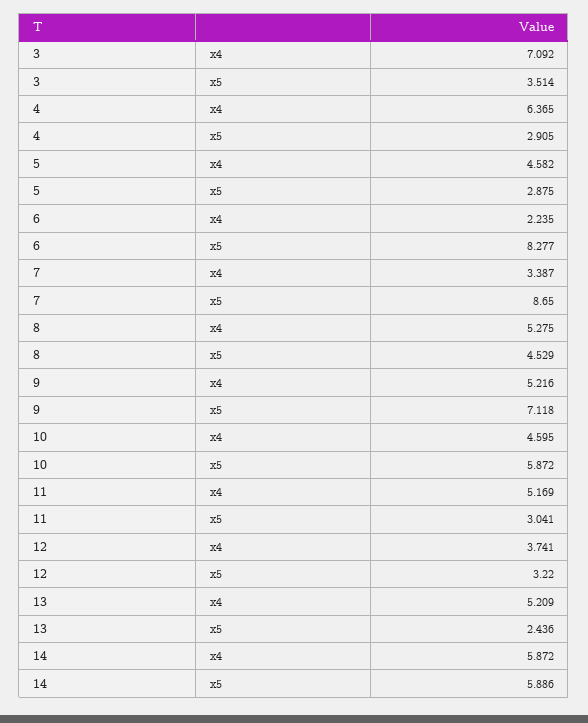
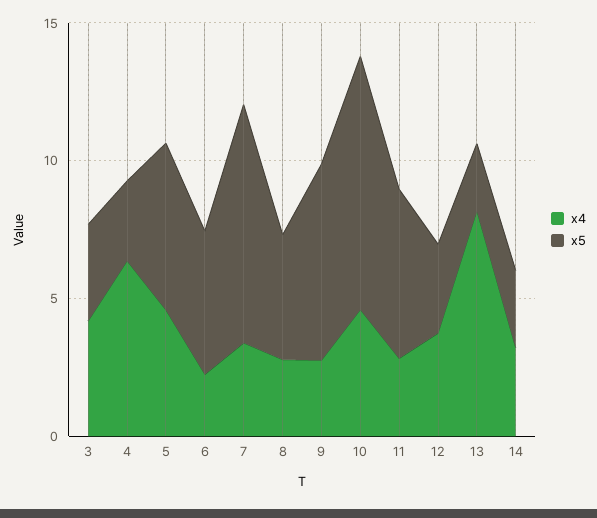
  {
    "x4": {
-     "3": 7.092,
+     "3": 4,
      "4": 6.365,
      "5": 4.582,
      "6": 2.235,
      "7": 3.387,
-     "8": 5.275,
+     "8": 3,
-     "9": 5.216,
+     "9": 3,
      "10": 4.595,
-     "11": 5.169,
+     "11": 3,
      "12": 3.741,
-     "13": 5.209,
+     "13": 8,
-     "14": 5.872
+     "14": 3
    },
    "x5": {
      "3": 3.514,
      "4": 2.905,
-     "5": 2.875,
+     "5": 6,
-     "6": 8.277,
+     "6": 5,
      "7": 8.65,
      "8": 4.529,
      "9": 7.118,
-     "10": 5.872,
+     "10": 9,
-     "11": 3.041,
+     "11": 6,
      "12": 3.22,
      "13": 2.436,
-     "14": 5.886
+     "14": 3
    }
  }

